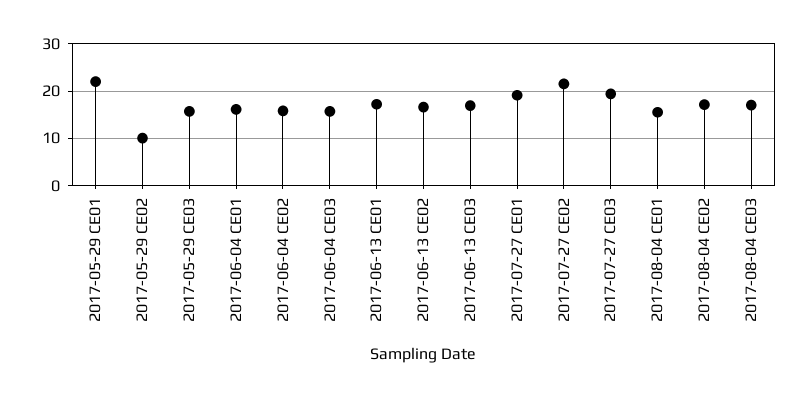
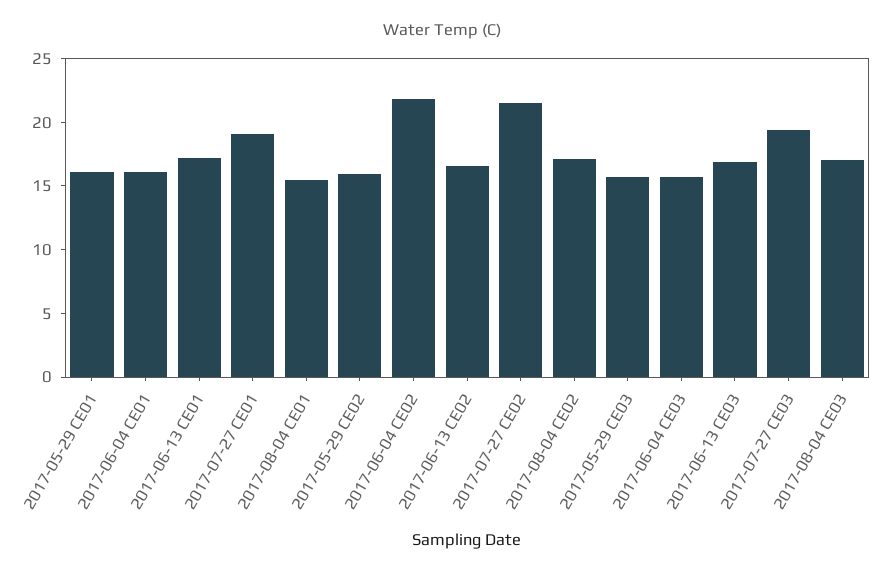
  {
-   "2017-05-29 CE01": 22,
+   "2017-05-29 CE01": 16,
-   "2017-05-29 CE02": 10,
+   "2017-05-29 CE02": 16,
    "2017-05-29 CE03": 16,
    "2017-06-04 CE01": 16,
-   "2017-06-04 CE02": 16,
+   "2017-06-04 CE02": 22,
    "2017-06-04 CE03": 16,
    "2017-06-13 CE01": 17,
    "2017-06-13 CE02": 17,
    "2017-06-13 CE03": 17,
    "2017-07-27 CE01": 19,
    "2017-07-27 CE02": 22,
    "2017-07-27 CE03": 19,
    "2017-08-04 CE01": 16,
    "2017-08-04 CE02": 17,
    "2017-08-04 CE03": 17
  }

